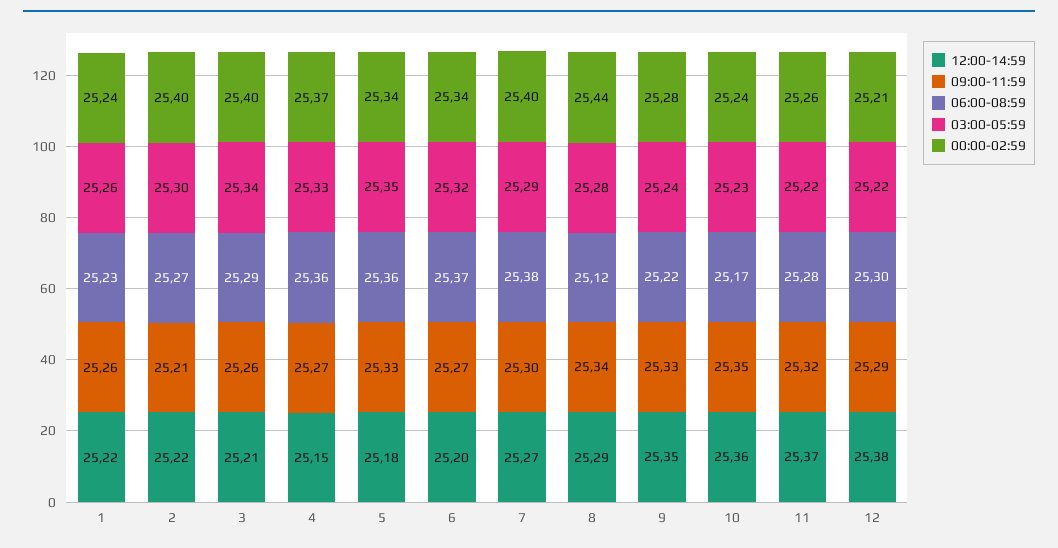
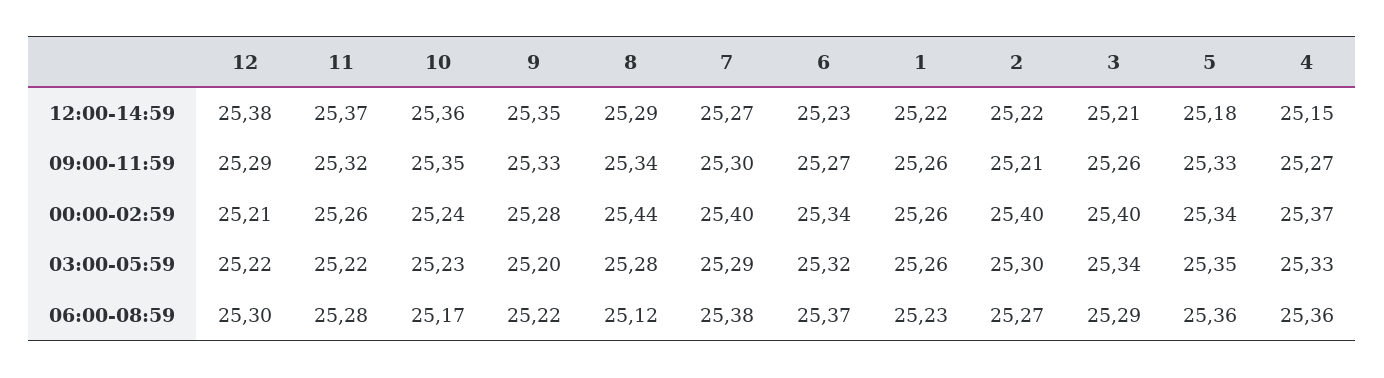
  {
    "12:00-14:59": {
      "1": 25.22,
      "2": 25.22,
      "3": 25.21,
      "4": 25.15,
      "5": 25.18,
-     "6": 25.2,
+     "6": 25.23,
      "7": 25.27,
      "8": 25.29,
      "9": 25.35,
      "10": 25.36,
      "11": 25.37,
      "12": 25.38
    },
    "09:00-11:59": {
      "1": 25.26,
      "2": 25.21,
      "3": 25.26,
      "4": 25.27,
      "5": 25.33,
      "6": 25.27,
      "7": 25.3,
      "8": 25.34,
      "9": 25.33,
      "10": 25.35,
      "11": 25.32,
      "12": 25.29
    },
    "06:00-08:59": {
      "1": 25.23,
      "2": 25.27,
      "3": 25.29,
      "4": 25.36,
      "5": 25.36,
      "6": 25.37,
      "7": 25.38,
      "8": 25.12,
      "9": 25.22,
      "10": 25.17,
      "11": 25.28,
      "12": 25.3
    },
    "03:00-05:59": {
      "1": 25.26,
      "2": 25.3,
      "3": 25.34,
      "4": 25.33,
      "5": 25.35,
      "6": 25.32,
      "7": 25.29,
      "8": 25.28,
-     "9": 25.24,
+     "9": 25.2,
      "10": 25.23,
      "11": 25.22,
      "12": 25.22
    },
    "00:00-02:59": {
-     "1": 25.24,
+     "1": 25.26,
      "2": 25.4,
      "3": 25.4,
      "4": 25.37,
      "5": 25.34,
      "6": 25.34,
      "7": 25.4,
      "8": 25.44,
      "9": 25.28,
      "10": 25.24,
      "11": 25.26,
      "12": 25.21
    }
  }

